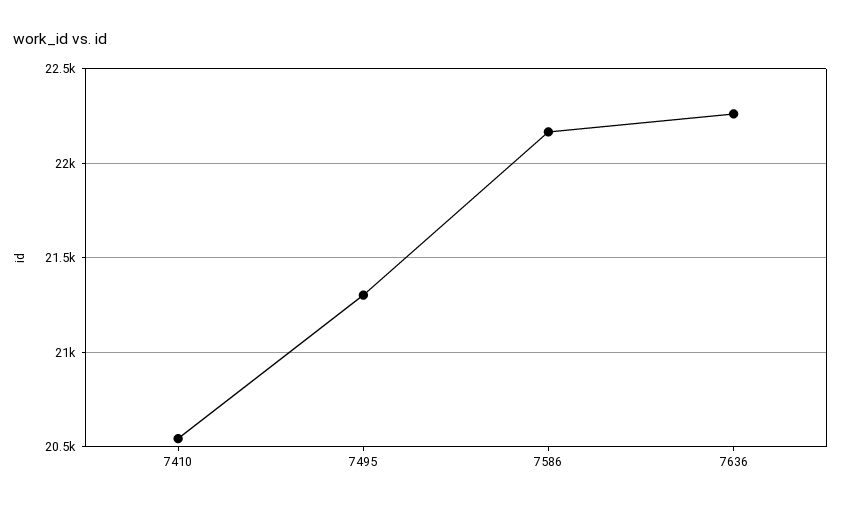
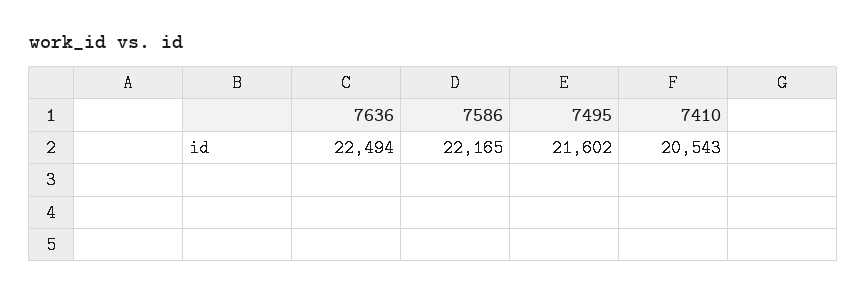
  {
    "7410": 20543,
-   "7495": 21300,
+   "7495": 21602,
    "7586": 22165,
-   "7636": 22250
+   "7636": 22494
  }

